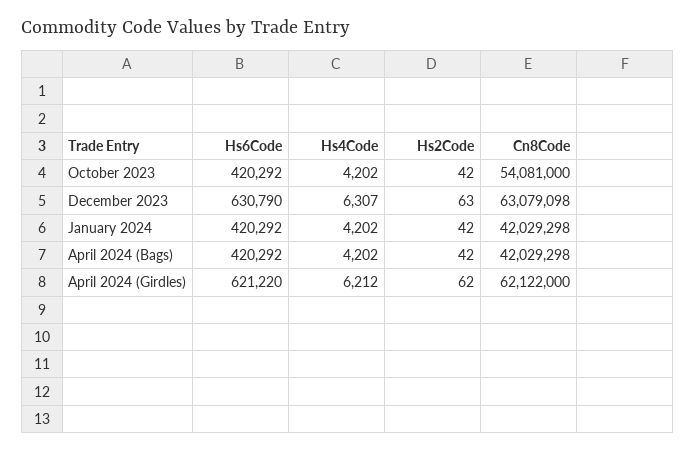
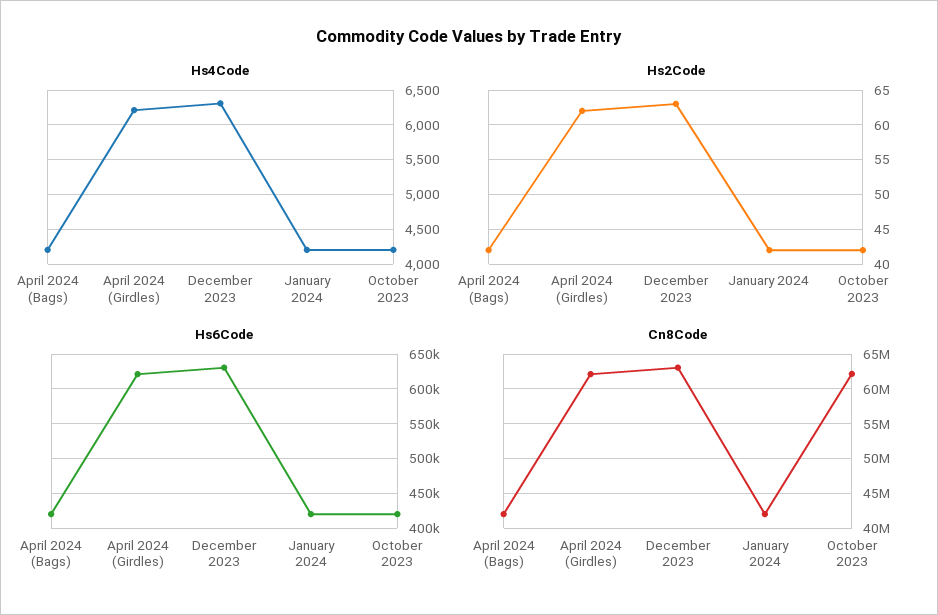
  {
    "Hs6Code": {
      "October 2023": 420292,
      "December 2023": 630790,
      "January 2024": 420292,
      "April 2024 (Bags)": 420292,
      "April 2024 (Girdles)": 621220
    },
    "Hs4Code": {
      "October 2023": 4202,
      "December 2023": 6307,
      "January 2024": 4202,
      "April 2024 (Bags)": 4202,
      "April 2024 (Girdles)": 6212
    },
    "Hs2Code": {
      "October 2023": 42,
      "December 2023": 63,
      "January 2024": 42,
      "April 2024 (Bags)": 42,
      "April 2024 (Girdles)": 62
    },
    "Cn8Code": {
-     "October 2023": 54081000,
+     "October 2023": 62000000,
      "December 2023": 63079098,
      "January 2024": 42029298,
      "April 2024 (Bags)": 42029298,
      "April 2024 (Girdles)": 62122000
    }
  }

